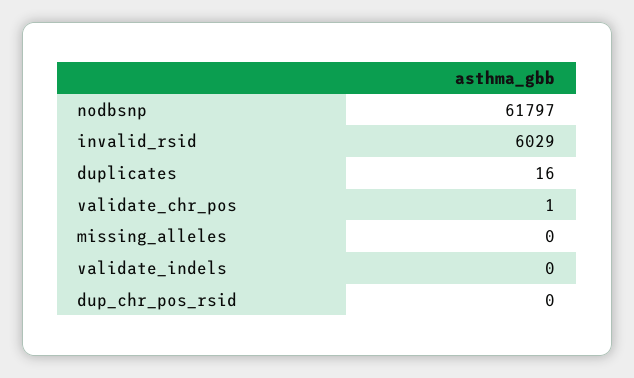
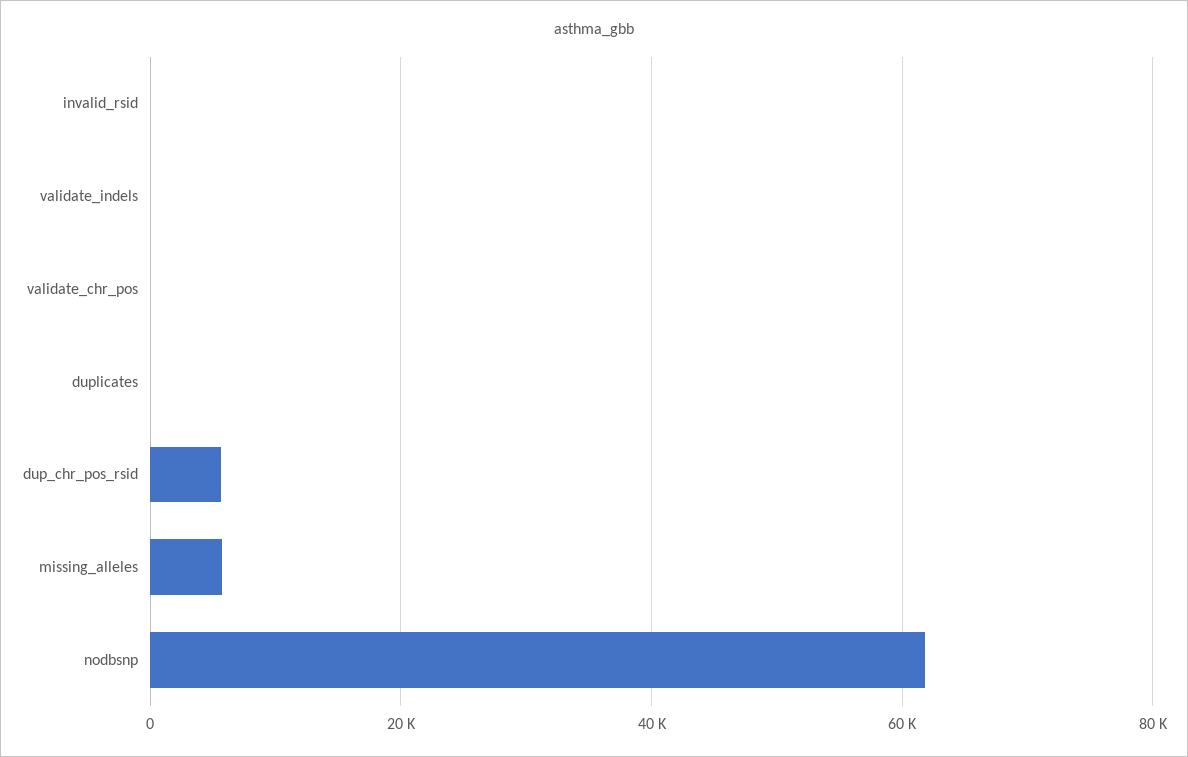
  {
    "nodbsnp": 61797,
-   "invalid_rsid": 6029,
+   "invalid_rsid": 0,
    "duplicates": 16,
    "validate_chr_pos": 1,
-   "missing_alleles": 0,
+   "missing_alleles": 6000,
    "validate_indels": 0,
-   "dup_chr_pos_rsid": 0
+   "dup_chr_pos_rsid": 6000
  }

